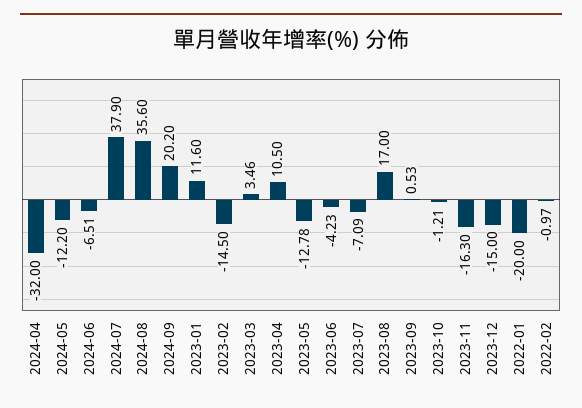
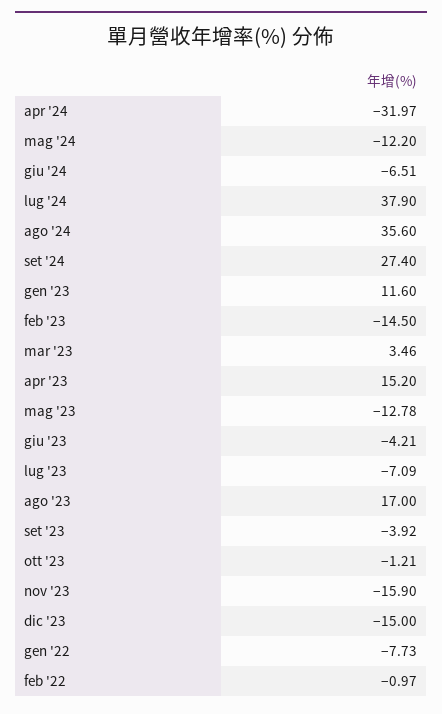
  {
-   "2024-04": -32,
+   "2024-04": -31.97,
    "2024-05": -12.2,
    "2024-06": -6.51,
    "2024-07": 37.9,
    "2024-08": 35.6,
-   "2024-09": 20.2,
+   "2024-09": 27.4,
    "2023-01": 11.6,
    "2023-02": -14.5,
    "2023-03": 3.46,
-   "2023-04": 10.5,
+   "2023-04": 15.2,
    "2023-05": -12.78,
-   "2023-06": -4.23,
+   "2023-06": -4.21,
    "2023-07": -7.09,
    "2023-08": 17,
-   "2023-09": 0.53,
+   "2023-09": -3.92,
    "2023-10": -1.21,
-   "2023-11": -16.3,
+   "2023-11": -15.9,
    "2023-12": -15,
-   "2022-01": -20,
+   "2022-01": -7.73,
    "2022-02": -0.97
  }

